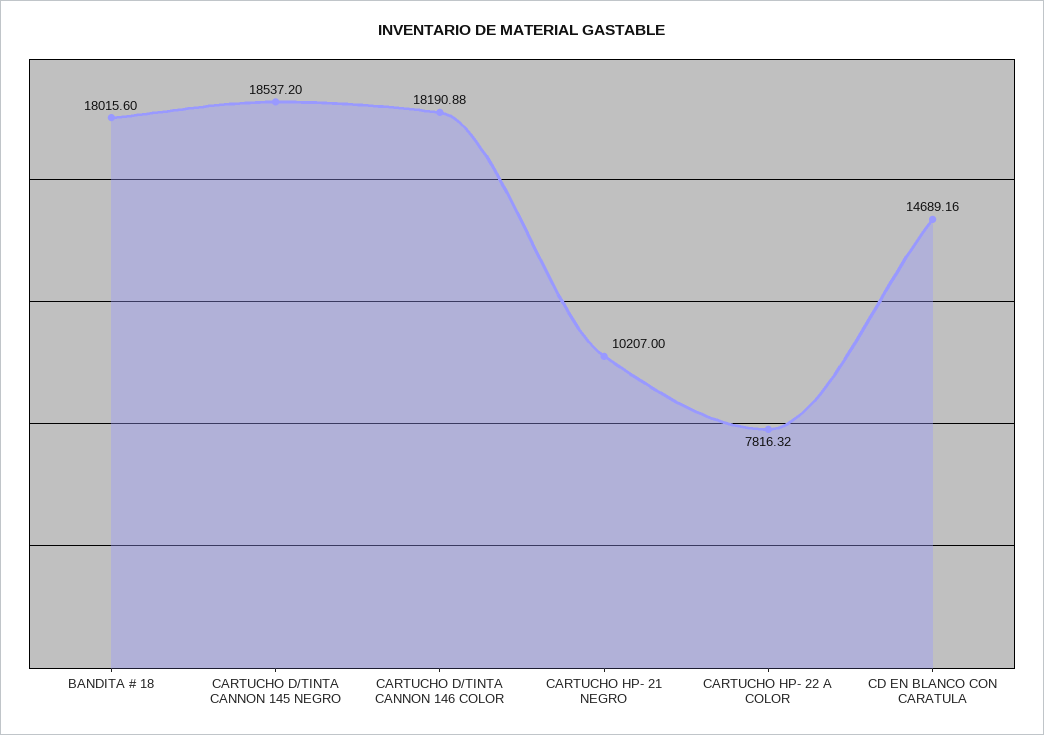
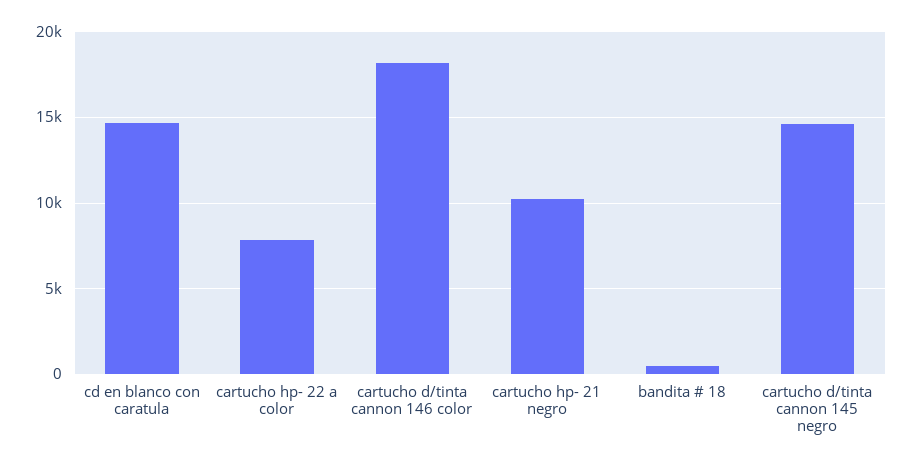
  {
-   "BANDITA # 18": 18015.6,
+   "BANDITA # 18": 500,
-   "CARTUCHO D/TINTA CANNON 145 NEGRO": 18537.2,
+   "CARTUCHO D/TINTA CANNON 145 NEGRO": 14500,
    "CARTUCHO D/TINTA CANNON 146 COLOR": 18190.88,
    "CARTUCHO HP- 21 NEGRO": 10207,
    "CARTUCHO HP- 22 A COLOR": 7816.32,
    "CD EN BLANCO CON CARATULA": 14689.16
  }

